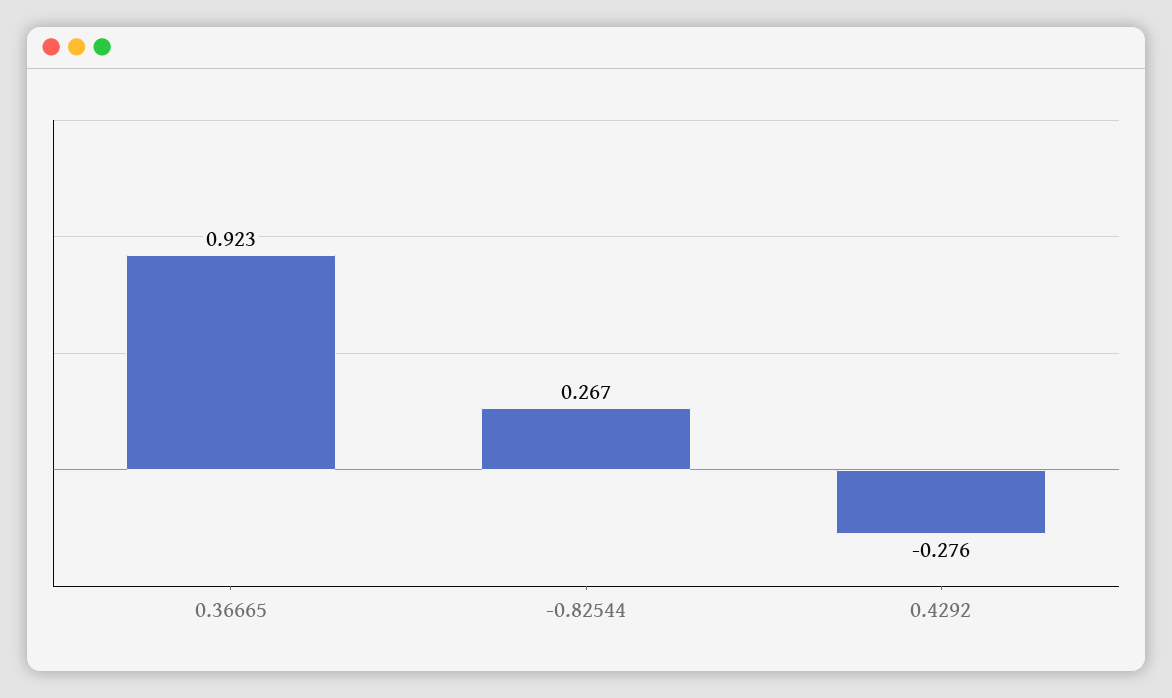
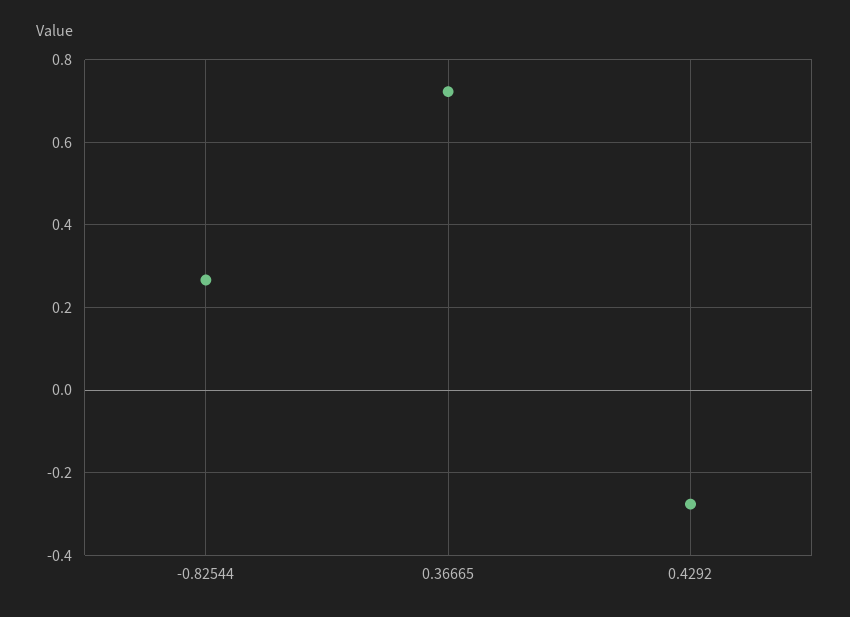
  {
-   "0.36665": 0.923,
+   "0.36665": 0.72,
    "-0.82544": 0.267,
    "0.4292": -0.276
  }

